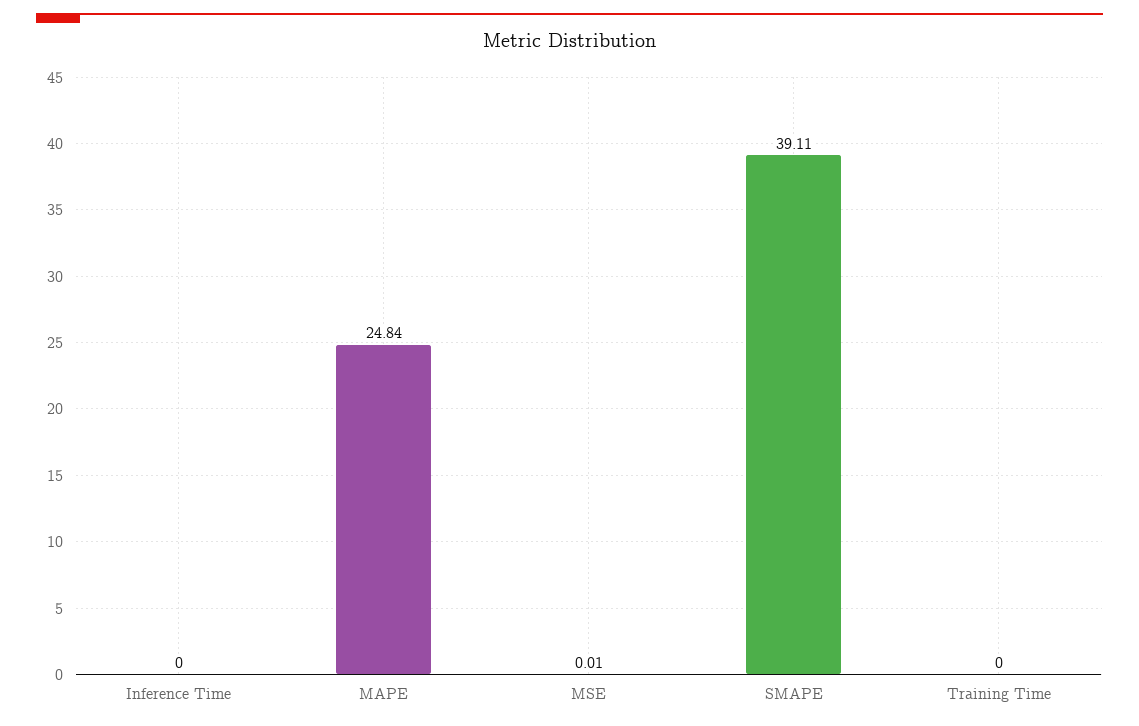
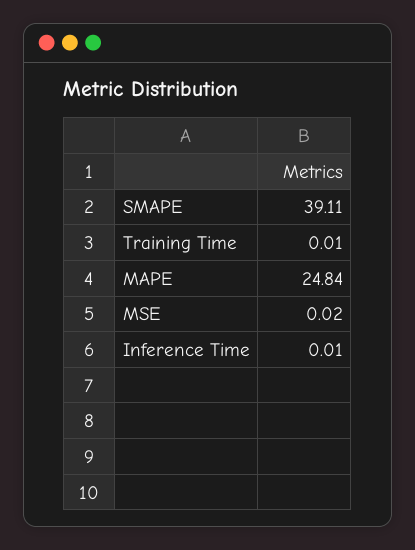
  {
-   "Inference Time": 0,
+   "Inference Time": 0.01,
    "MAPE": 24.84,
-   "MSE": 0.01,
+   "MSE": 0.02,
    "SMAPE": 39.11,
-   "Training Time": 0
+   "Training Time": 0.01
  }

